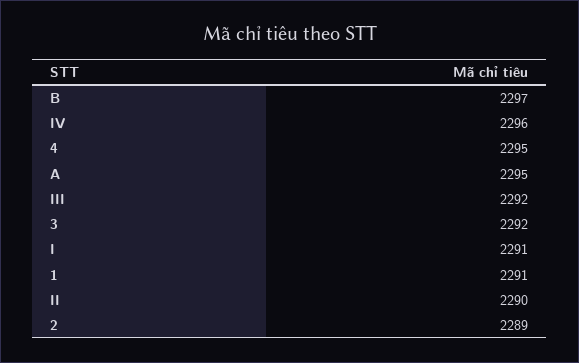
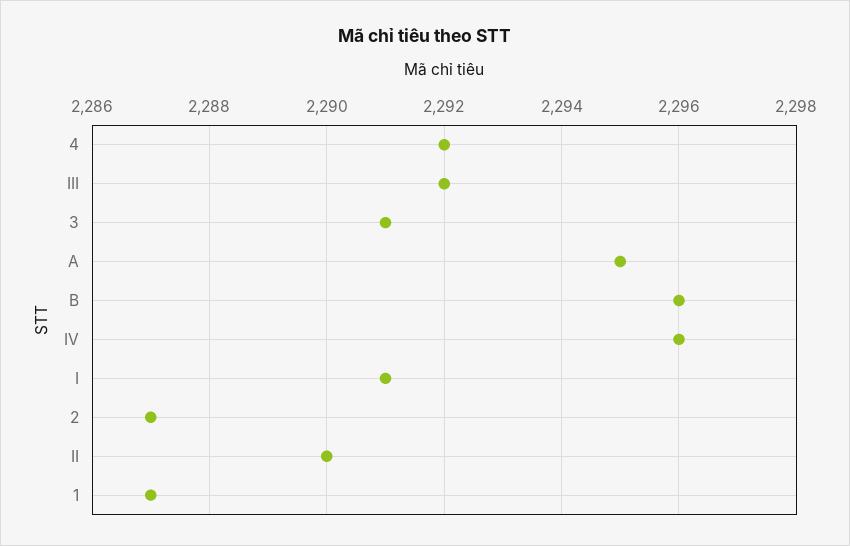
  {
-   "B": 2297,
+   "B": 2296,
    "IV": 2296,
-   "4": 2295,
+   "4": 2292,
    "A": 2295,
    "III": 2292,
-   "3": 2292,
+   "3": 2291,
    "I": 2291,
-   "1": 2291,
+   "1": 2287,
    "II": 2290,
-   "2": 2289
+   "2": 2287
  }

